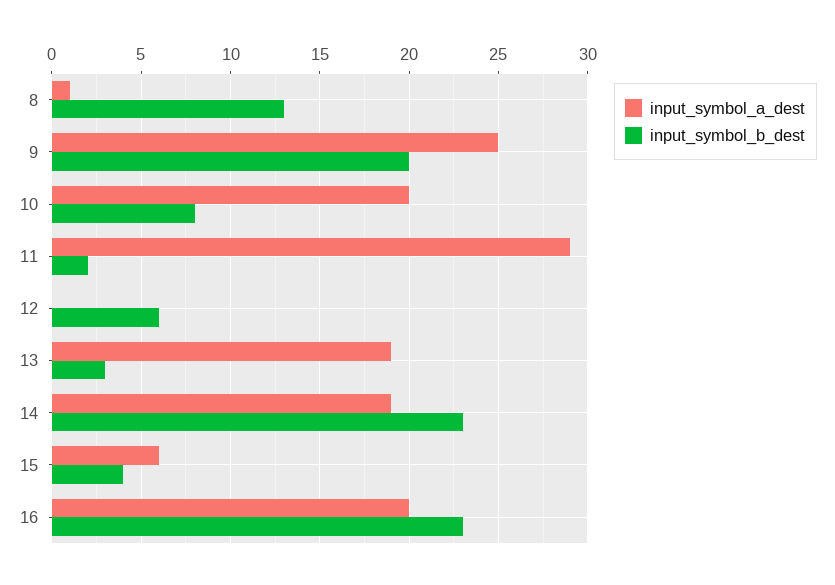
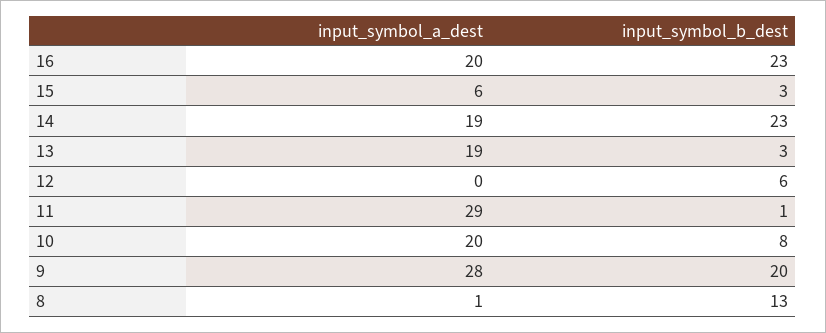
  {
    "input_symbol_a_dest": {
      "8": 1,
-     "9": 25,
+     "9": 28,
      "10": 20,
      "11": 29,
      "12": 0,
      "13": 19,
      "14": 19,
      "15": 6,
      "16": 20
    },
    "input_symbol_b_dest": {
      "8": 13,
      "9": 20,
      "10": 8,
-     "11": 2,
+     "11": 1,
      "12": 6,
      "13": 3,
      "14": 23,
-     "15": 4,
+     "15": 3,
      "16": 23
    }
  }

